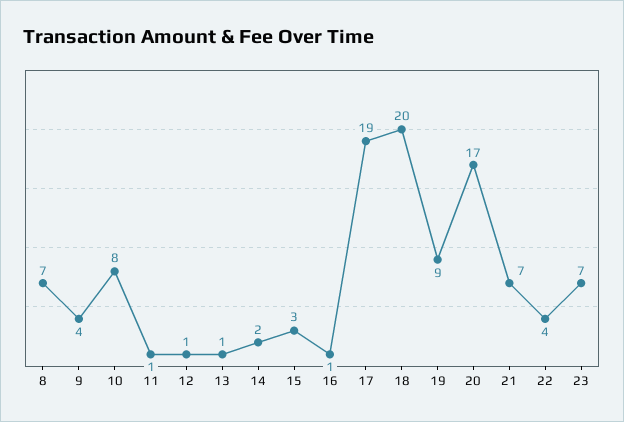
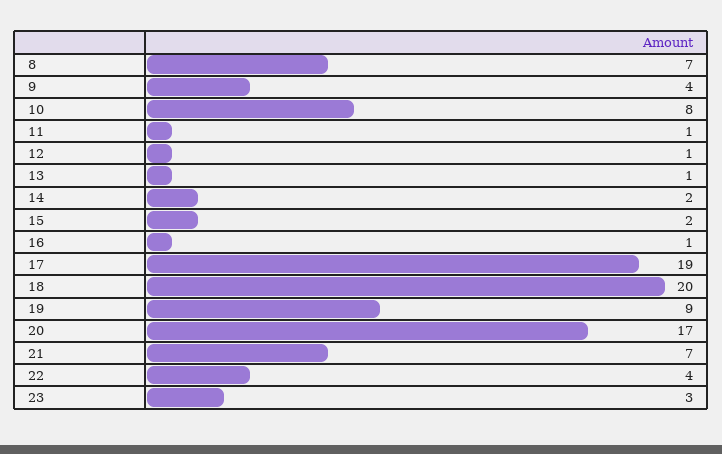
  {
    "8": 7,
    "9": 4,
    "10": 8,
    "11": 1,
    "12": 1,
    "13": 1,
    "14": 2,
-   "15": 3,
+   "15": 2,
    "16": 1,
    "17": 19,
    "18": 20,
    "19": 9,
    "20": 17,
    "21": 7,
    "22": 4,
-   "23": 7
+   "23": 3
  }

